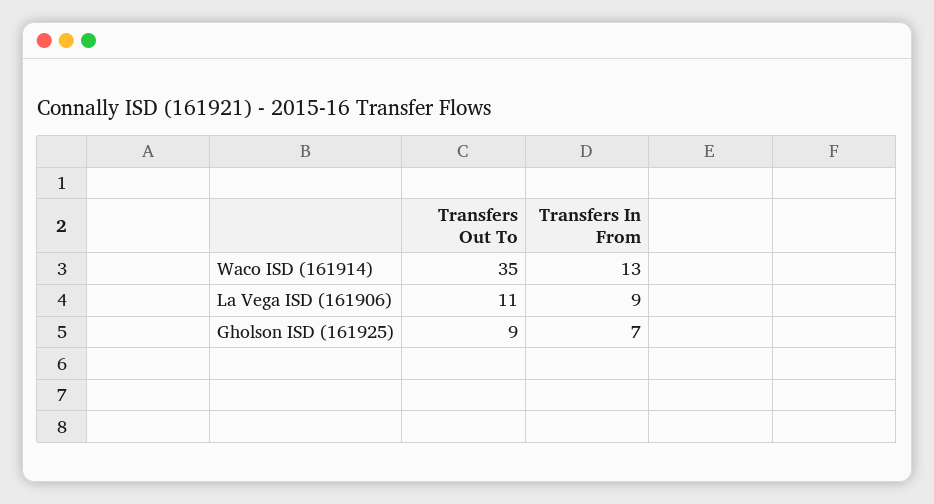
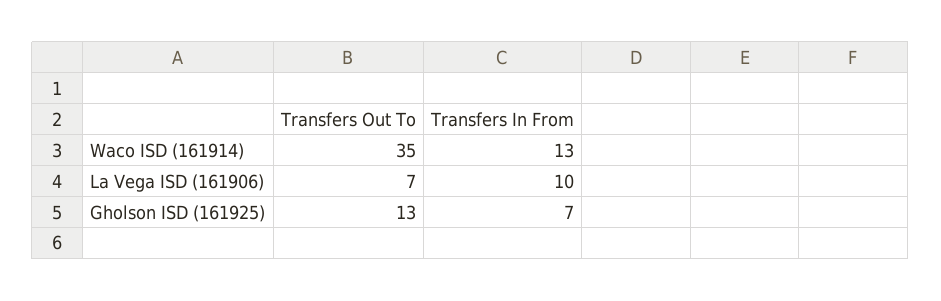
  {
    "Transfers Out To": {
      "Waco ISD (161914)": 35,
-     "La Vega ISD (161906)": 11,
+     "La Vega ISD (161906)": 7,
-     "Gholson ISD (161925)": 9
+     "Gholson ISD (161925)": 13
    },
    "Transfers In From": {
      "Waco ISD (161914)": 13,
-     "La Vega ISD (161906)": 9,
+     "La Vega ISD (161906)": 10,
      "Gholson ISD (161925)": 7
    }
  }

